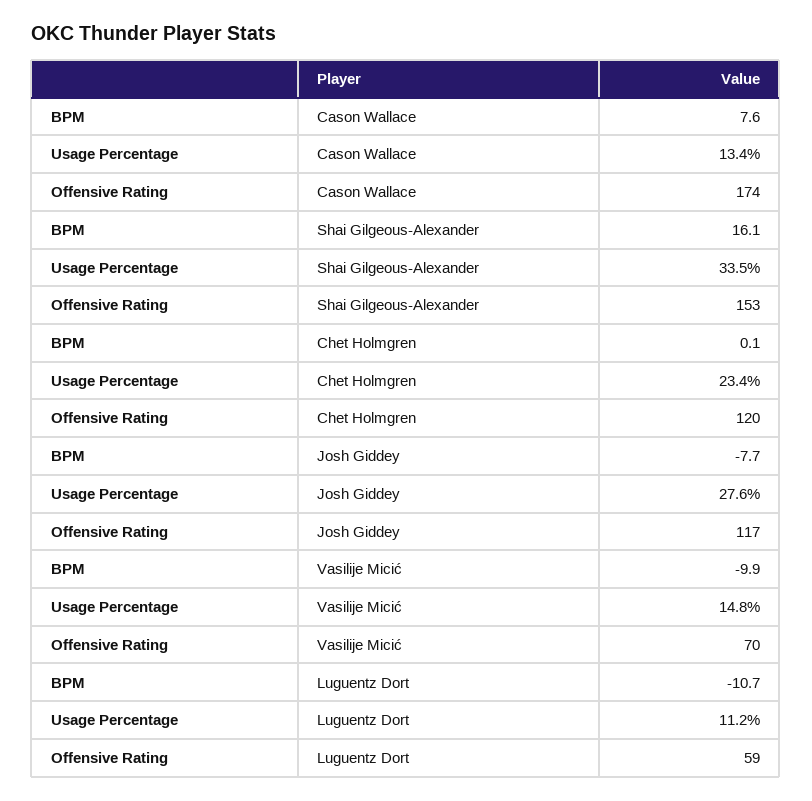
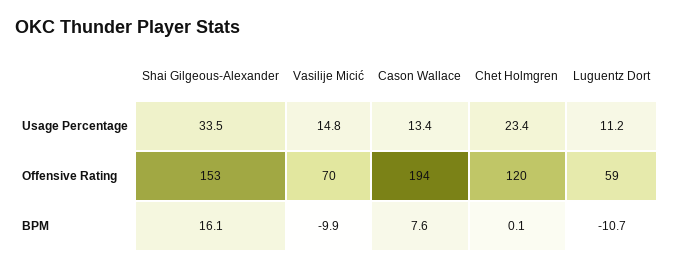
  {
    "BPM": {
      "Cason Wallace": 7.6,
      "Shai Gilgeous-Alexander": 16.1,
      "Chet Holmgren": 0.1,
-     "Josh Giddey": -7.7,
      "Vasilije Micić": -9.9,
      "Luguentz Dort": -10.7
    },
    "Usage Percentage": {
      "Cason Wallace": 13.4,
      "Shai Gilgeous-Alexander": 33.5,
      "Chet Holmgren": 23.4,
-     "Josh Giddey": 27.6,
      "Vasilije Micić": 14.8,
      "Luguentz Dort": 11.2
    },
    "Offensive Rating": {
-     "Cason Wallace": 174,
+     "Cason Wallace": 194,
      "Shai Gilgeous-Alexander": 153,
      "Chet Holmgren": 120,
-     "Josh Giddey": 117,
      "Vasilije Micić": 70,
      "Luguentz Dort": 59
    }
  }

